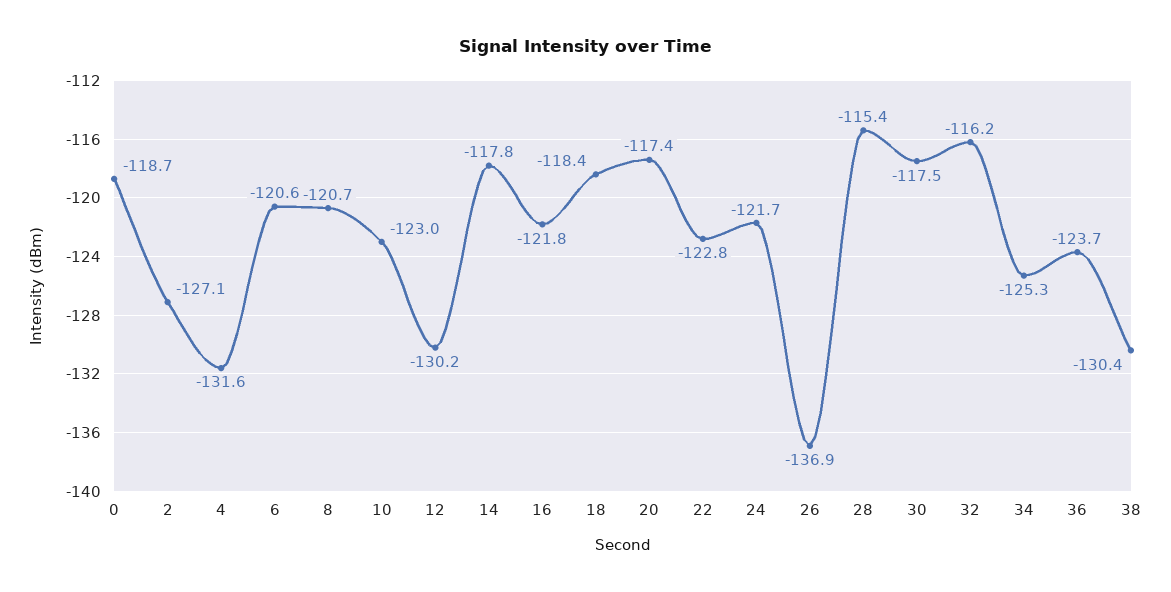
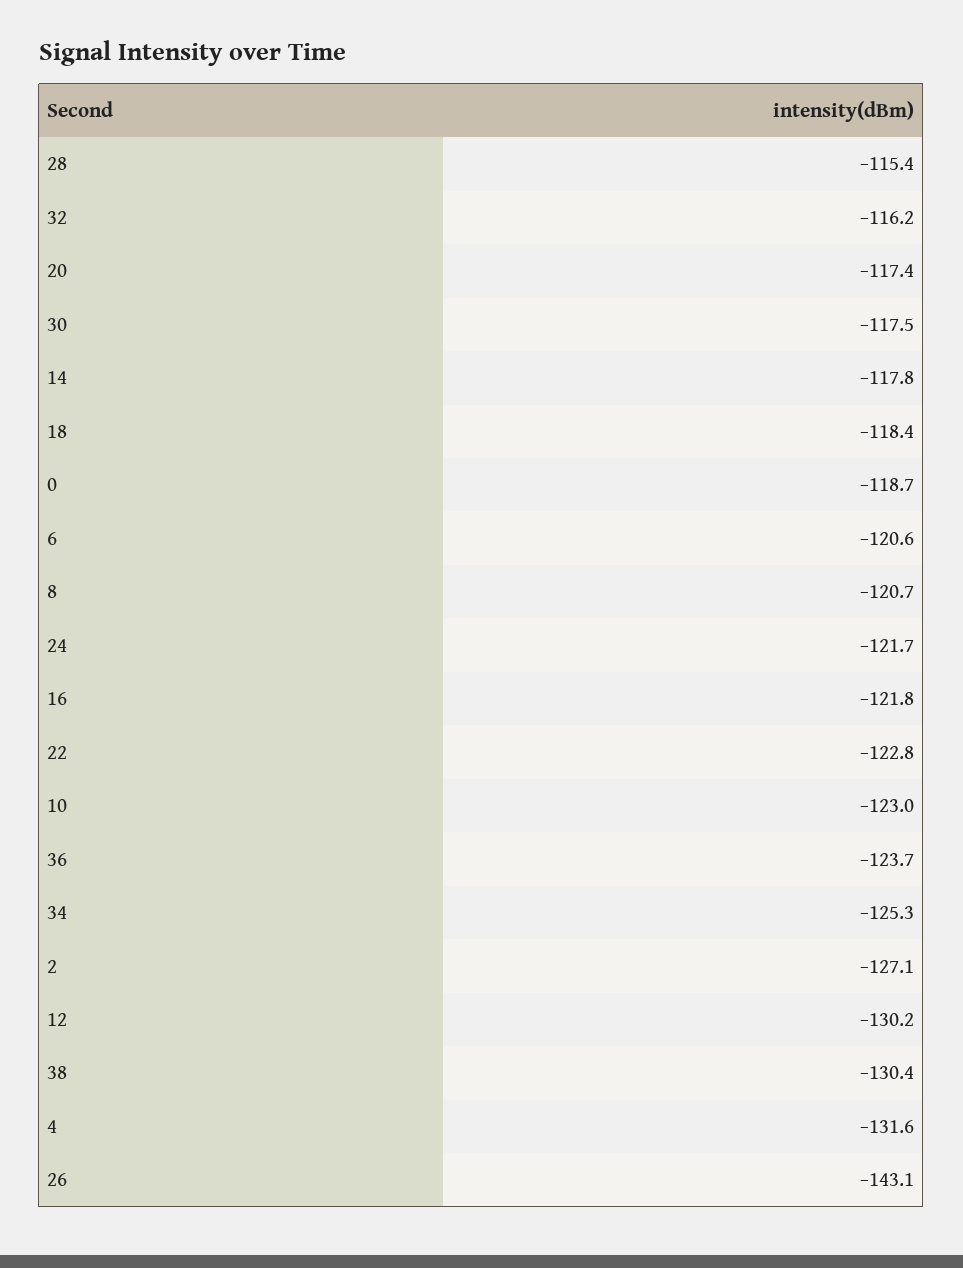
  {
    "0": -118.7,
    "2": -127.1,
    "4": -131.6,
    "6": -120.6,
    "8": -120.7,
    "10": -123,
    "12": -130.2,
    "14": -117.8,
    "16": -121.8,
    "18": -118.4,
    "20": -117.4,
    "22": -122.8,
    "24": -121.7,
-   "26": -136.9,
+   "26": -143.1,
    "28": -115.4,
    "30": -117.5,
    "32": -116.2,
    "34": -125.3,
    "36": -123.7,
    "38": -130.4
  }

